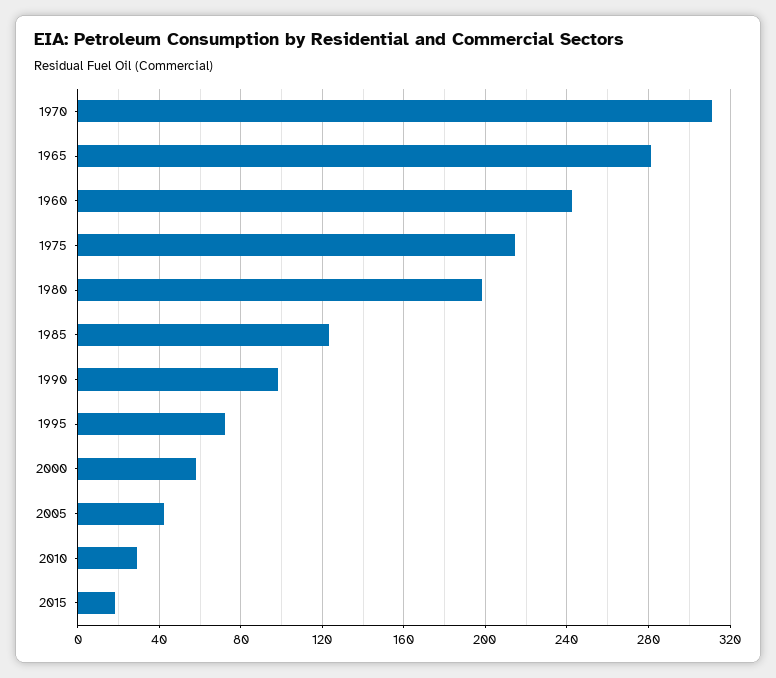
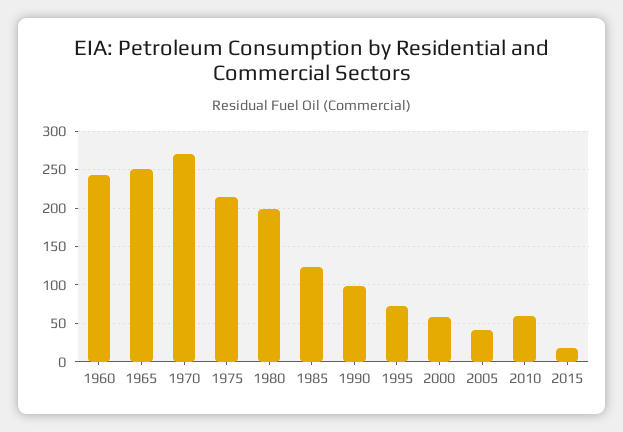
  {
-   "1970": 310,
+   "1970": 270,
-   "1965": 280,
+   "1965": 250,
    "1960": 245,
    "1975": 215,
    "1980": 200,
    "1985": 125,
    "1990": 100,
    "1995": 70,
    "2000": 60,
    "2005": 40,
-   "2010": 30,
+   "2010": 60,
    "2015": 20
  }

